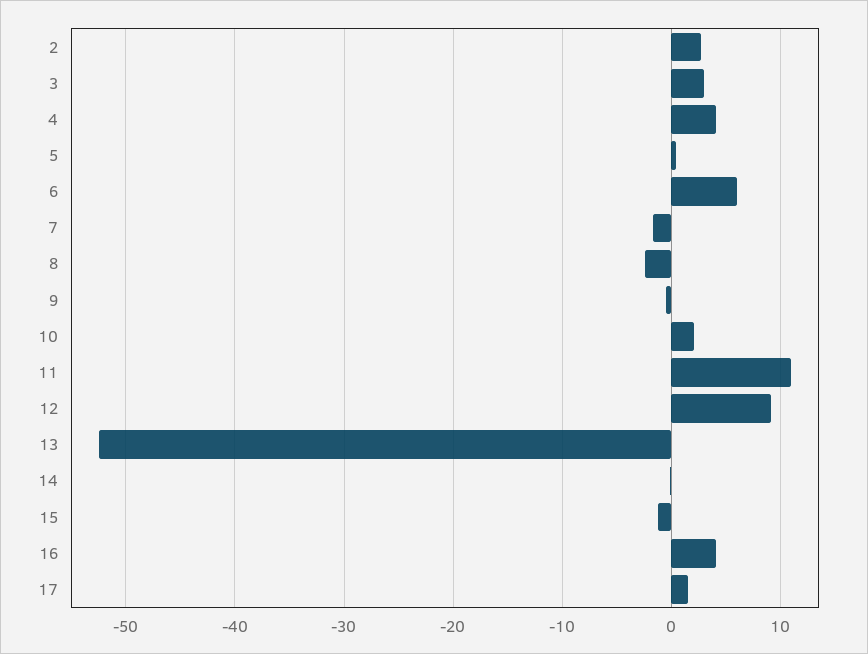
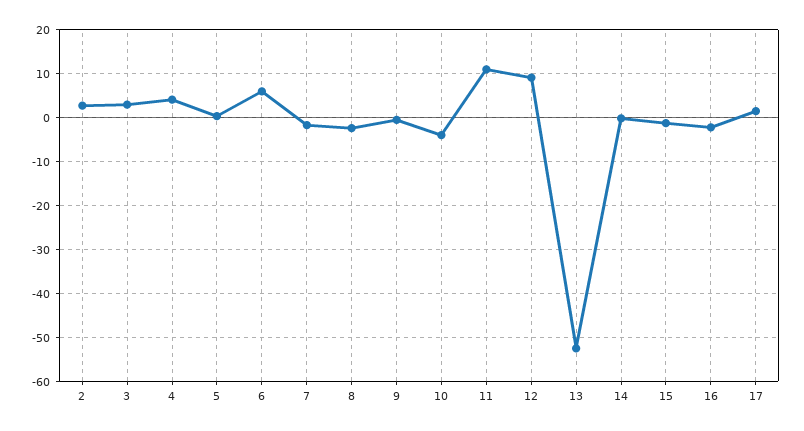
  {
    "2": 3,
    "3": 3,
    "4": 4,
    "5": 0,
    "6": 6,
    "7": -2,
    "8": -2,
    "9": -1,
-   "10": 2,
+   "10": -4,
    "11": 11,
    "12": 9,
    "13": -52,
    "14": 0,
    "15": -1,
-   "16": 4,
+   "16": -2,
    "17": 2
  }

